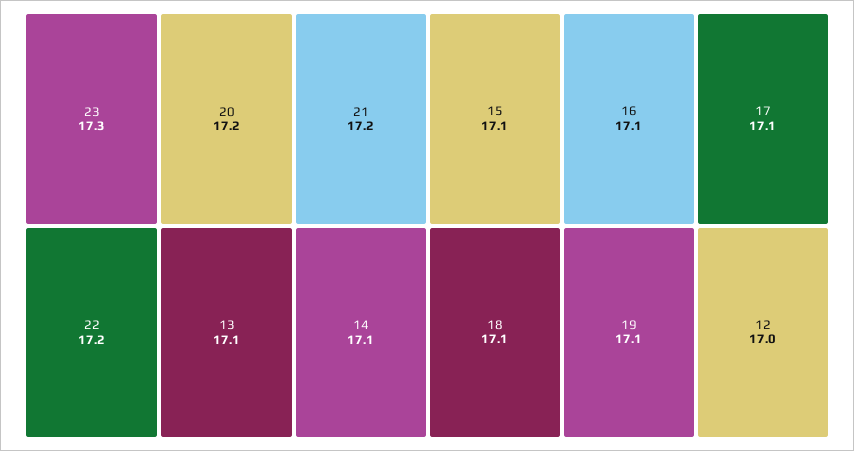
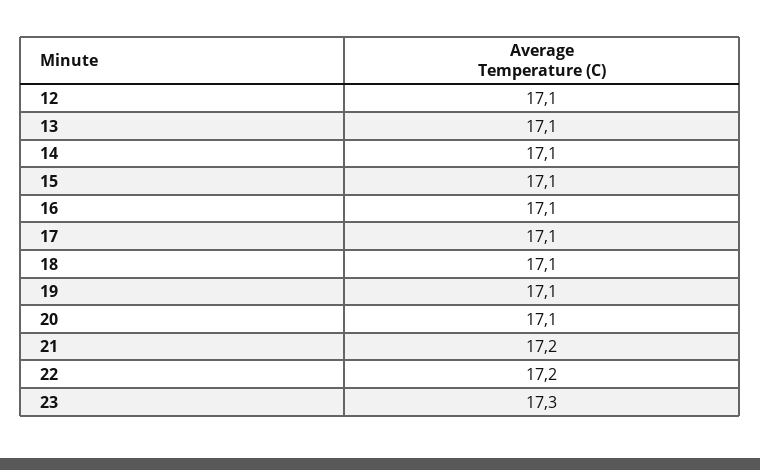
  {
    "23": 17.3,
-   "20": 17.2,
+   "20": 17.1,
    "21": 17.2,
    "22": 17.2,
    "13": 17.1,
    "14": 17.1,
    "15": 17.1,
    "16": 17.1,
    "17": 17.1,
    "18": 17.1,
    "19": 17.1,
-   "12": 17
+   "12": 17.1
  }

